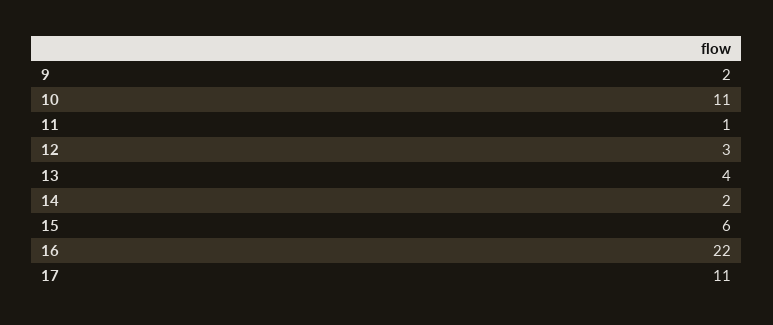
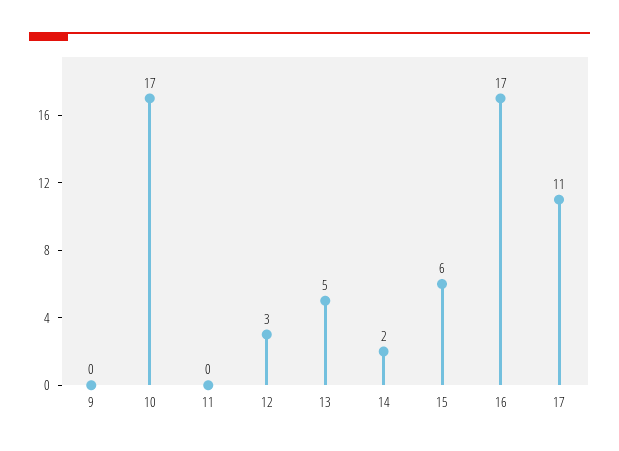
  {
-   "9": 2,
+   "9": 0,
-   "10": 11,
+   "10": 17,
-   "11": 1,
+   "11": 0,
    "12": 3,
-   "13": 4,
+   "13": 5,
    "14": 2,
    "15": 6,
-   "16": 22,
+   "16": 17,
    "17": 11
  }

